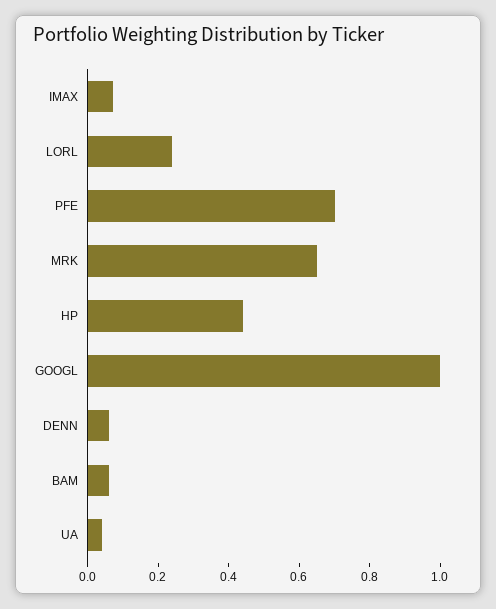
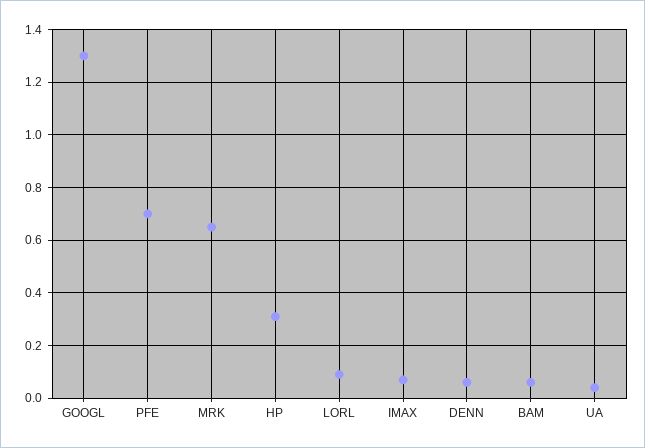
  {
    "IMAX": 0.05,
-   "LORL": 0.25,
+   "LORL": 0.1,
    "PFE": 0.7,
    "MRK": 0.65,
-   "HP": 0.45,
+   "HP": 0.3,
-   "GOOGL": 1,
+   "GOOGL": 1.3,
    "DENN": 0.05,
    "BAM": 0.05,
    "UA": 0.05
  }

